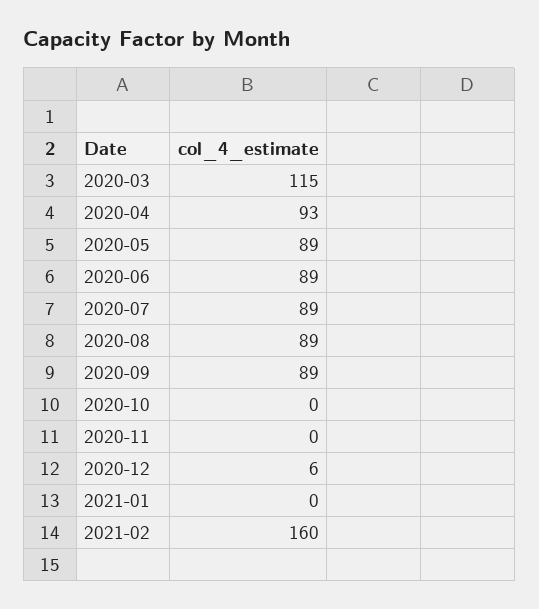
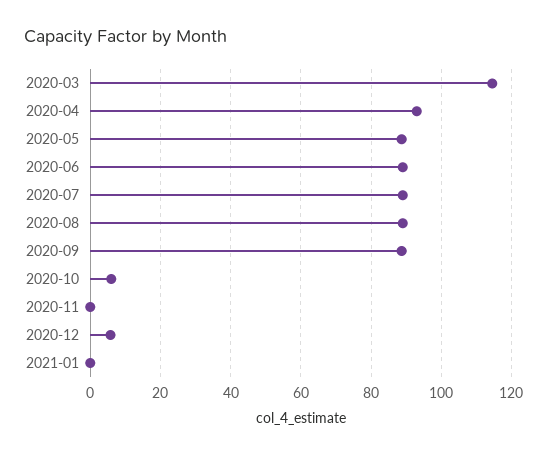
  {
    "2020-03": 115,
    "2020-04": 93,
    "2020-05": 89,
    "2020-06": 89,
    "2020-07": 89,
    "2020-08": 89,
    "2020-09": 89,
-   "2020-10": 0,
+   "2020-10": 6,
    "2020-11": 0,
    "2020-12": 6,
-   "2021-01": 0,
+   "2021-01": 0
-   "2021-02": 160
  }

